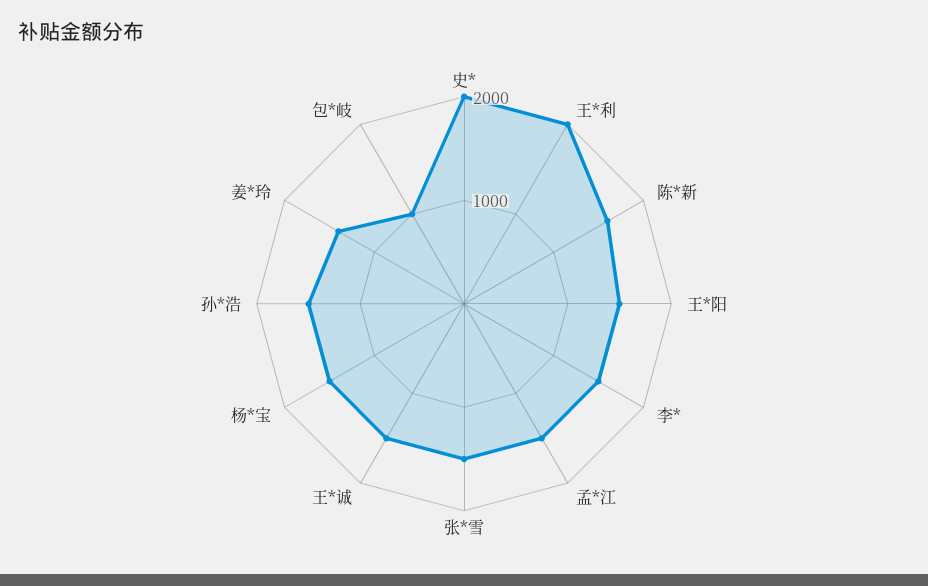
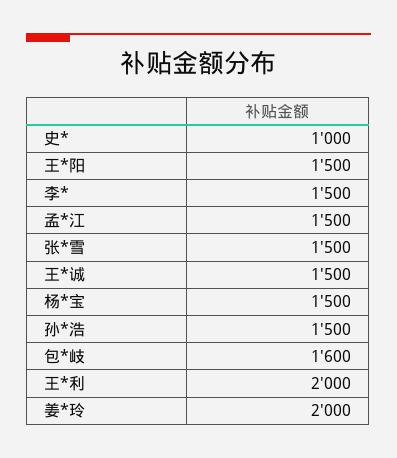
  {
-   "史*": 2000,
+   "史*": 1000,
    "王*利": 2000,
-   "陈*新": 1600,
    "王*阳": 1500,
    "李*": 1500,
    "孟*江": 1500,
    "张*雪": 1500,
    "王*诚": 1500,
    "杨*宝": 1500,
    "孙*浩": 1500,
-   "姜*玲": 1400,
+   "姜*玲": 2000,
-   "包*岐": 1000
+   "包*岐": 1600
  }

